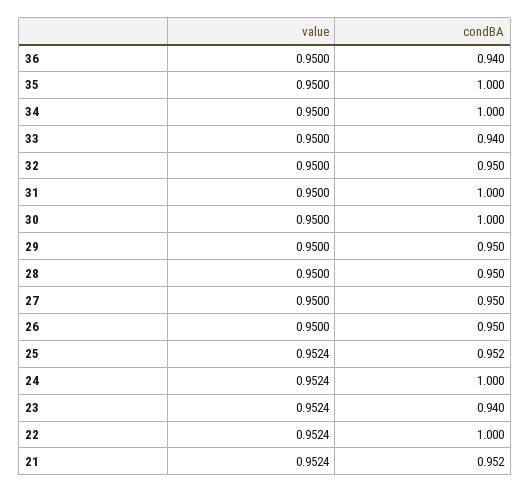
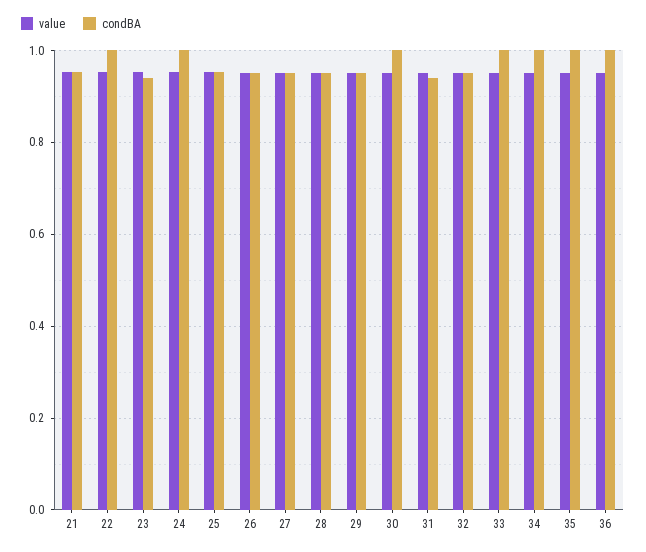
  {
    "value": {
      "36": 0.95,
      "35": 0.95,
      "34": 0.95,
      "33": 0.95,
      "32": 0.95,
      "31": 0.95,
      "30": 0.95,
      "29": 0.95,
      "28": 0.95,
      "27": 0.95,
      "26": 0.95,
      "25": 0.9524,
      "24": 0.9524,
      "23": 0.9524,
      "22": 0.9524,
      "21": 0.9524
    },
    "condBA": {
-     "36": 0.94,
+     "36": 1,
      "35": 1,
      "34": 1,
-     "33": 0.94,
+     "33": 1,
      "32": 0.95,
-     "31": 1,
+     "31": 0.94,
      "30": 1,
      "29": 0.95,
      "28": 0.95,
      "27": 0.95,
      "26": 0.95,
      "25": 0.952,
      "24": 1,
      "23": 0.94,
      "22": 1,
      "21": 0.952
    }
  }

